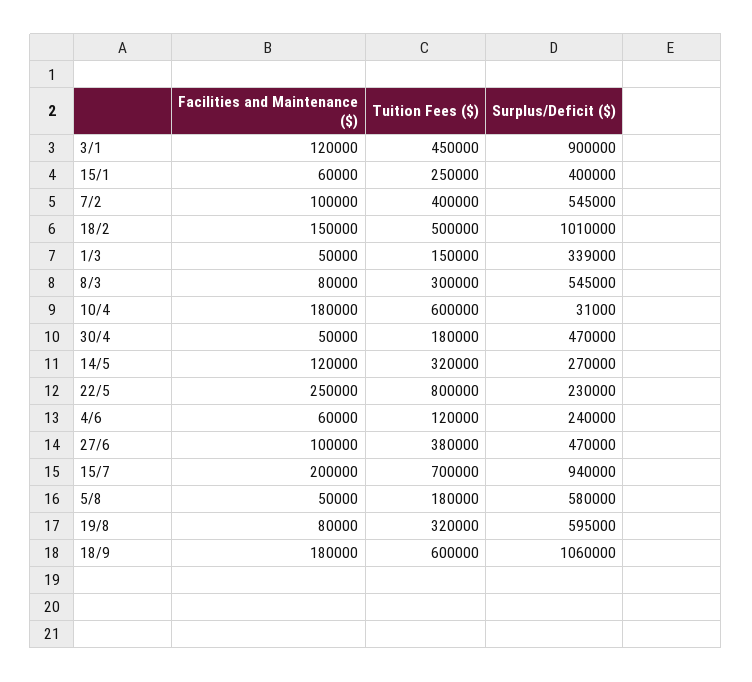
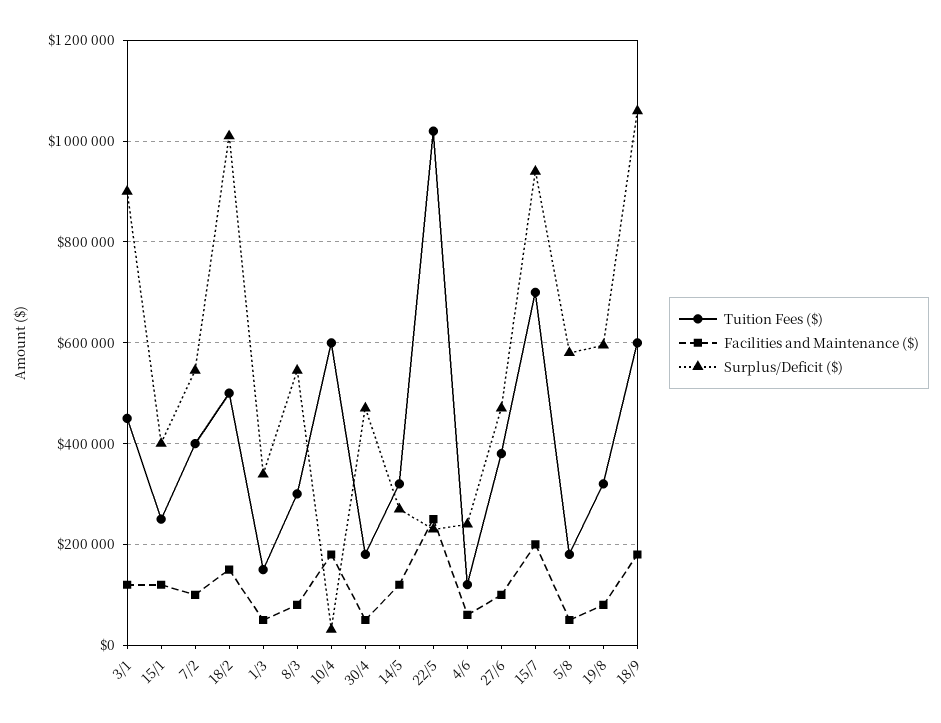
  {
    "Facilities and Maintenance ($)": {
      "3/1": 120000,
-     "15/1": 60000,
+     "15/1": 120000,
      "7/2": 100000,
      "18/2": 150000,
      "1/3": 50000,
      "8/3": 80000,
      "10/4": 180000,
      "30/4": 50000,
      "14/5": 120000,
      "22/5": 250000,
      "4/6": 60000,
      "27/6": 100000,
      "15/7": 200000,
      "5/8": 50000,
      "19/8": 80000,
      "18/9": 180000
    },
    "Tuition Fees ($)": {
      "3/1": 450000,
      "15/1": 250000,
      "7/2": 400000,
      "18/2": 500000,
      "1/3": 150000,
      "8/3": 300000,
      "10/4": 600000,
      "30/4": 180000,
      "14/5": 320000,
-     "22/5": 800000,
+     "22/5": 1020000,
      "4/6": 120000,
      "27/6": 380000,
      "15/7": 700000,
      "5/8": 180000,
      "19/8": 320000,
      "18/9": 600000
    },
    "Surplus/Deficit ($)": {
      "3/1": 900000,
      "15/1": 400000,
      "7/2": 545000,
      "18/2": 1010000,
      "1/3": 339000,
      "8/3": 545000,
      "10/4": 31000,
      "30/4": 470000,
      "14/5": 270000,
      "22/5": 230000,
      "4/6": 240000,
      "27/6": 470000,
      "15/7": 940000,
      "5/8": 580000,
      "19/8": 595000,
      "18/9": 1060000
    }
  }

